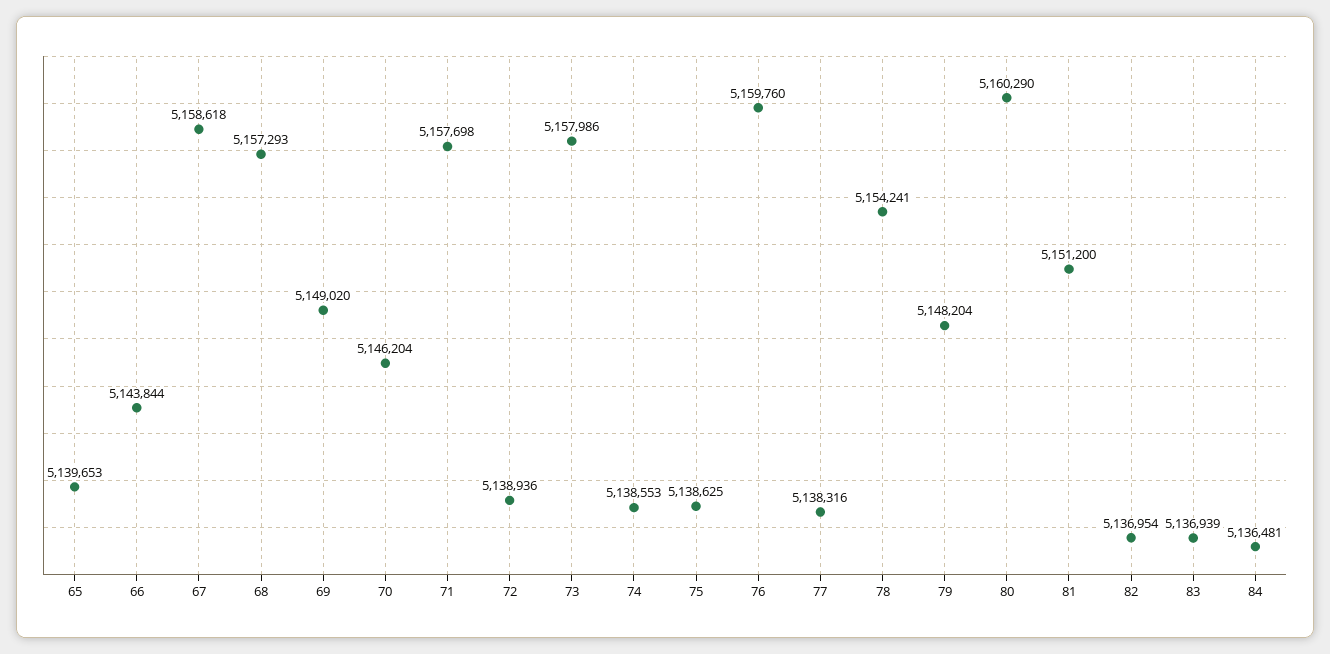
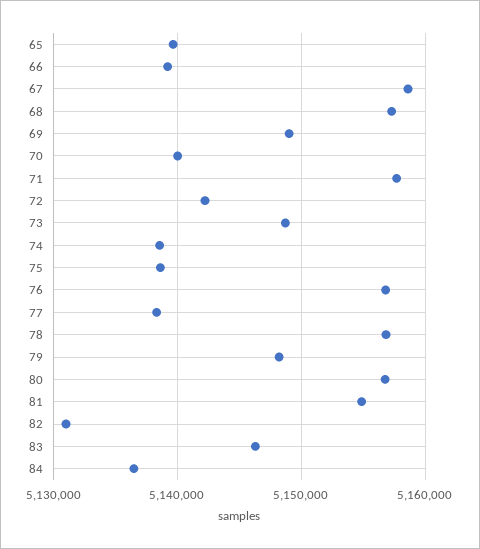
  {
    "65": 5139653,
-   "66": 5143844,
+   "66": 5139000,
    "67": 5158618,
    "68": 5157293,
    "69": 5149020,
-   "70": 5146204,
+   "70": 5140000,
    "71": 5157698,
-   "72": 5138936,
+   "72": 5142000,
-   "73": 5157986,
+   "73": 5149000,
    "74": 5138553,
    "75": 5138625,
-   "76": 5159760,
+   "76": 5157000,
    "77": 5138316,
-   "78": 5154241,
+   "78": 5157000,
    "79": 5148204,
-   "80": 5160290,
+   "80": 5157000,
-   "81": 5151200,
+   "81": 5155000,
-   "82": 5136954,
+   "82": 5131000,
-   "83": 5136939,
+   "83": 5146000,
    "84": 5136481
  }

